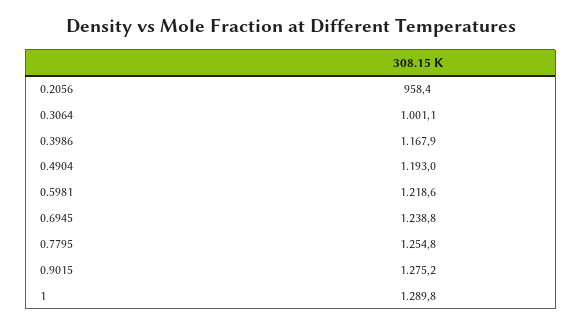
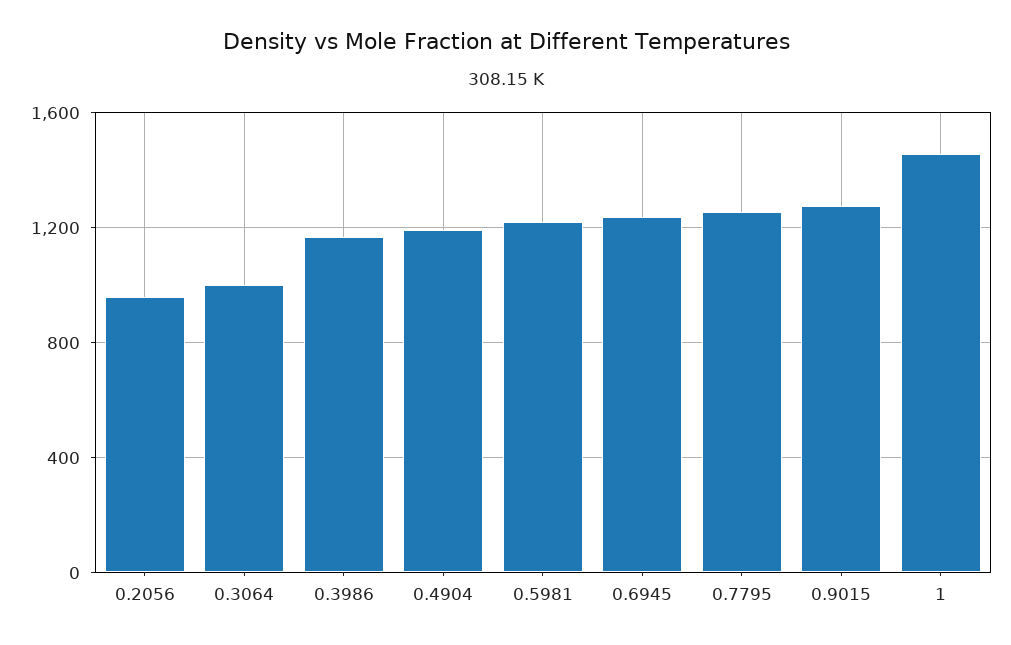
  {
    "0.2056": 958.4,
    "0.3064": 1001.1,
    "0.3986": 1167.9,
    "0.4904": 1193,
    "0.5981": 1218.6,
    "0.6945": 1238.8,
    "0.7795": 1254.8,
    "0.9015": 1275.2,
-   "1": 1289.8
+   "1": 1450
  }

